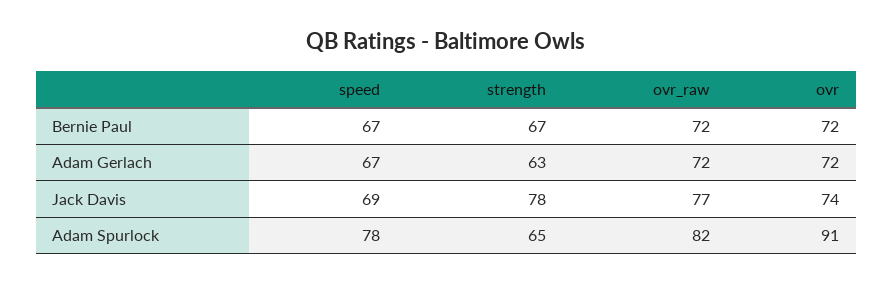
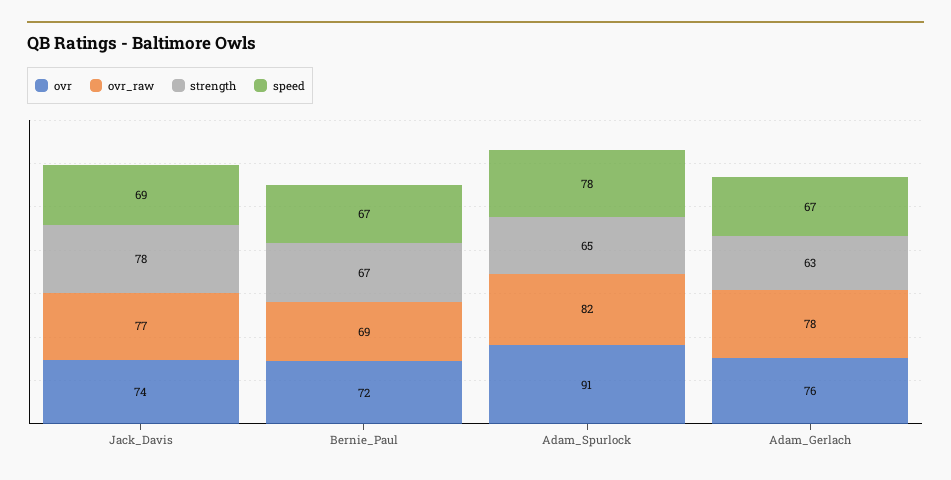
  {
    "speed": {
      "Bernie Paul": 67,
      "Adam Gerlach": 67,
      "Jack Davis": 69,
      "Adam Spurlock": 78
    },
    "strength": {
      "Bernie Paul": 67,
      "Adam Gerlach": 63,
      "Jack Davis": 78,
      "Adam Spurlock": 65
    },
    "ovr_raw": {
-     "Bernie Paul": 72,
+     "Bernie Paul": 69,
-     "Adam Gerlach": 72,
+     "Adam Gerlach": 78,
      "Jack Davis": 77,
      "Adam Spurlock": 82
    },
    "ovr": {
      "Bernie Paul": 72,
-     "Adam Gerlach": 72,
+     "Adam Gerlach": 76,
      "Jack Davis": 74,
      "Adam Spurlock": 91
    }
  }

